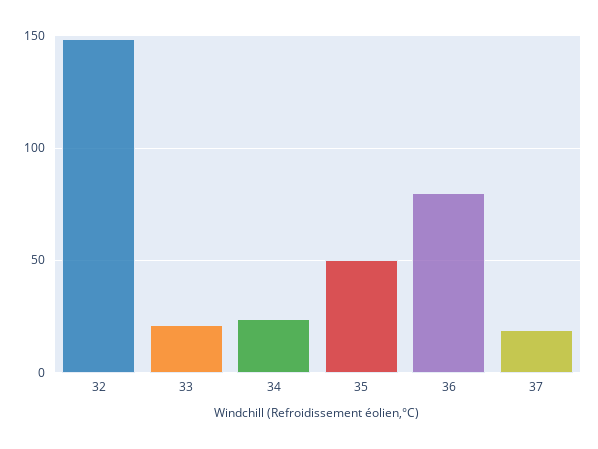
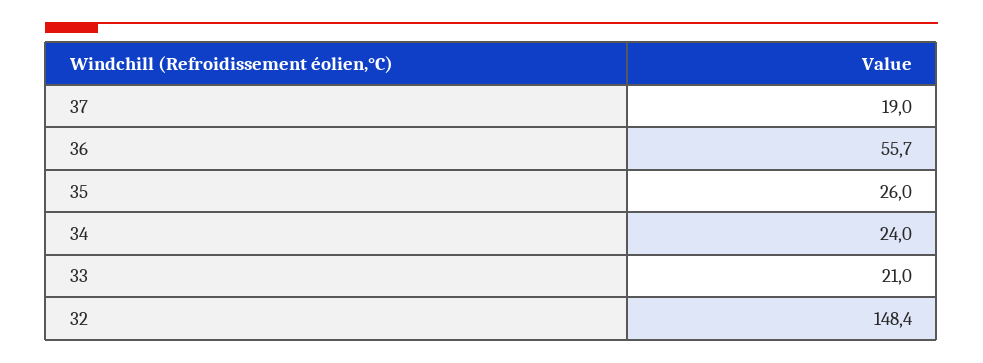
  {
    "32": 148.4,
    "33": 21,
    "34": 24,
-   "35": 50,
+   "35": 26,
-   "36": 80,
+   "36": 55.7,
    "37": 19
  }

